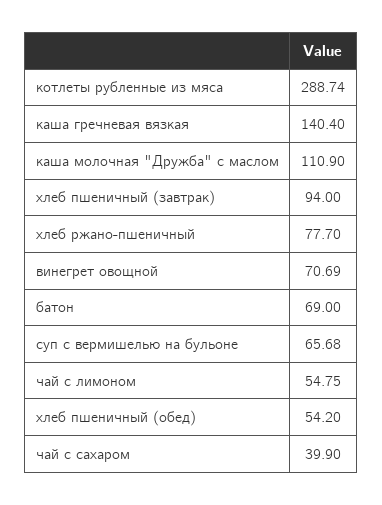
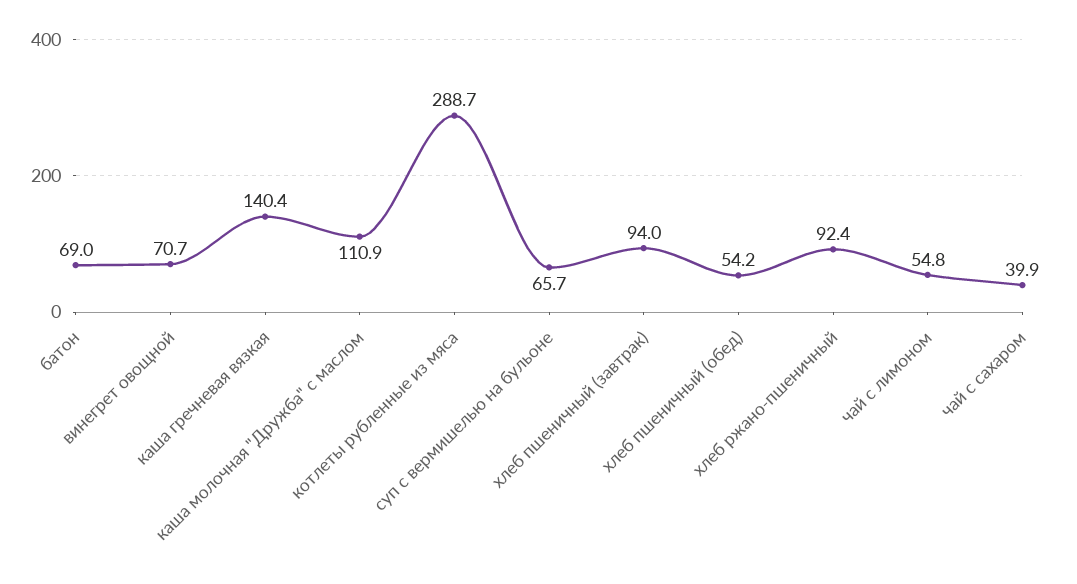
  {
    "котлеты рубленные из мяса": 288.74,
    "каша гречневая вязкая": 140.4,
    "каша молочная \"Дружба\" с маслом": 110.9,
    "хлеб пшеничный (завтрак)": 94,
-   "хлеб ржано-пшеничный": 77.7,
+   "хлеб ржано-пшеничный": 92.4,
    "винегрет овощной": 70.69,
    "батон": 69,
    "суп с вермишелью на бульоне": 65.68,
    "чай с лимоном": 54.75,
    "хлеб пшеничный (обед)": 54.2,
    "чай с сахаром": 39.9
  }

